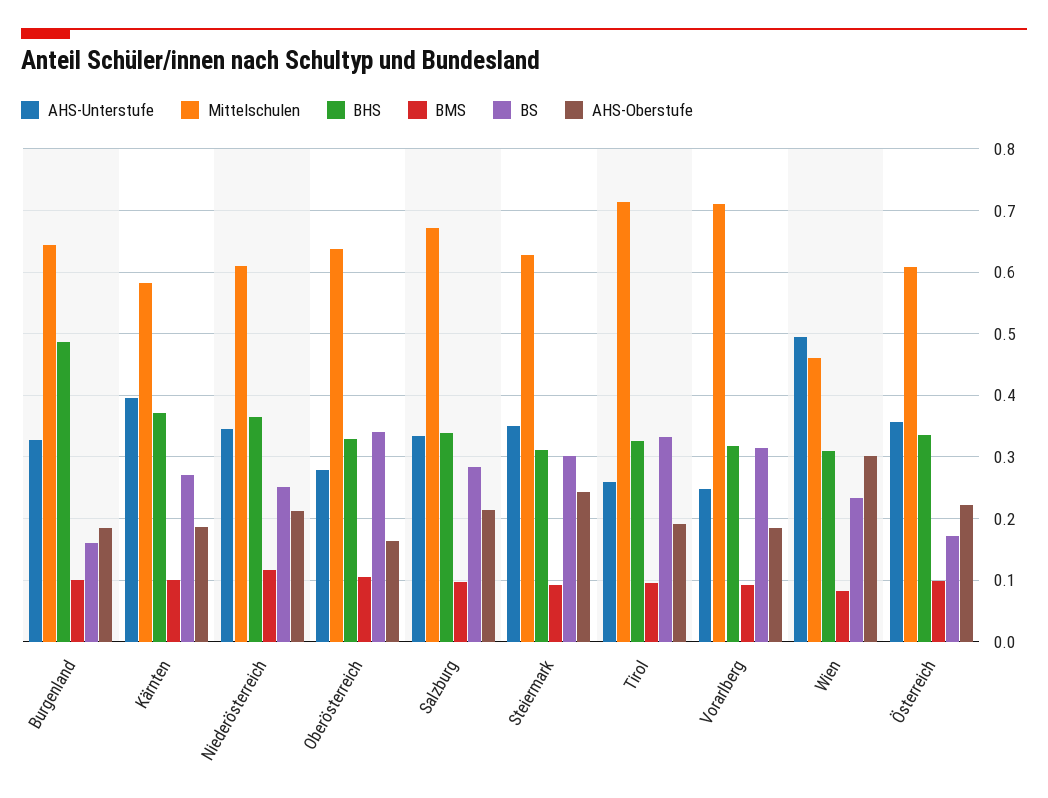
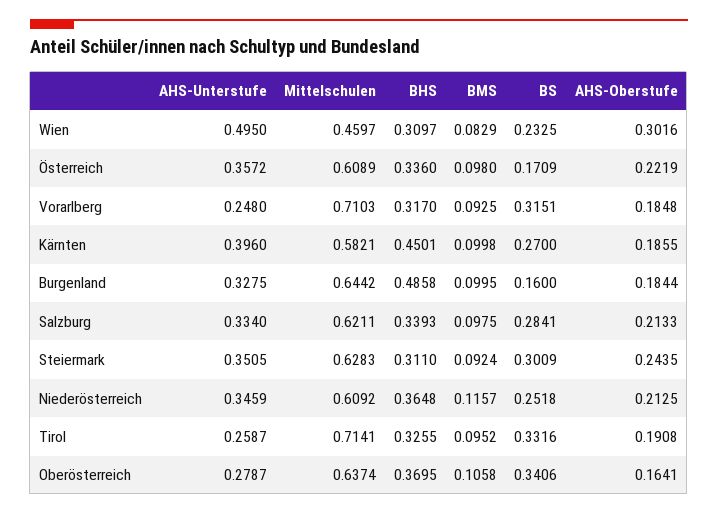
  {
    "AHS-Unterstufe": {
      "Burgenland": 0.3275,
      "Kärnten": 0.396,
      "Niederösterreich": 0.3459,
      "Oberösterreich": 0.2787,
      "Salzburg": 0.334,
      "Steiermark": 0.3505,
      "Tirol": 0.2587,
      "Vorarlberg": 0.248,
      "Wien": 0.495,
      "Österreich": 0.3572
    },
    "Mittelschulen": {
      "Burgenland": 0.6442,
      "Kärnten": 0.5821,
      "Niederösterreich": 0.6092,
      "Oberösterreich": 0.6374,
-     "Salzburg": 0.67,
+     "Salzburg": 0.6211,
      "Steiermark": 0.6283,
      "Tirol": 0.7141,
      "Vorarlberg": 0.7103,
      "Wien": 0.4597,
      "Österreich": 0.6089
    },
    "BHS": {
      "Burgenland": 0.4858,
-     "Kärnten": 0.37,
+     "Kärnten": 0.4501,
      "Niederösterreich": 0.3648,
-     "Oberösterreich": 0.33,
+     "Oberösterreich": 0.3695,
      "Salzburg": 0.3393,
      "Steiermark": 0.311,
      "Tirol": 0.3255,
      "Vorarlberg": 0.317,
      "Wien": 0.3097,
      "Österreich": 0.336
    },
    "BMS": {
      "Burgenland": 0.0995,
      "Kärnten": 0.0998,
      "Niederösterreich": 0.1157,
      "Oberösterreich": 0.1058,
      "Salzburg": 0.0975,
      "Steiermark": 0.0924,
      "Tirol": 0.0952,
      "Vorarlberg": 0.0925,
      "Wien": 0.0829,
      "Österreich": 0.098
    },
    "BS": {
      "Burgenland": 0.16,
      "Kärnten": 0.27,
      "Niederösterreich": 0.2518,
      "Oberösterreich": 0.3406,
      "Salzburg": 0.2841,
      "Steiermark": 0.3009,
      "Tirol": 0.3316,
      "Vorarlberg": 0.3151,
      "Wien": 0.2325,
      "Österreich": 0.1709
    },
    "AHS-Oberstufe": {
      "Burgenland": 0.1844,
      "Kärnten": 0.1855,
      "Niederösterreich": 0.2125,
      "Oberösterreich": 0.1641,
      "Salzburg": 0.2133,
      "Steiermark": 0.2435,
      "Tirol": 0.1908,
      "Vorarlberg": 0.1848,
      "Wien": 0.3016,
      "Österreich": 0.2219
    }
  }

